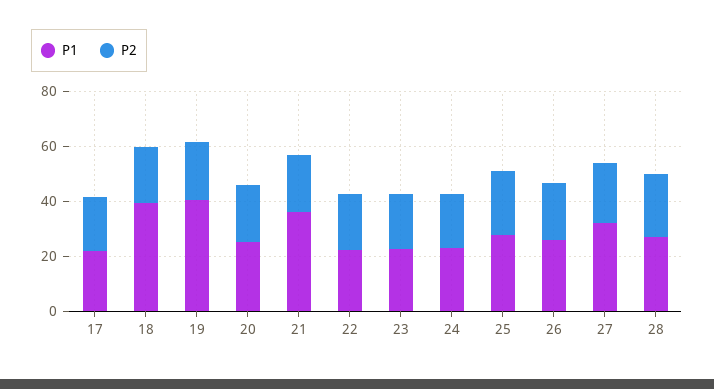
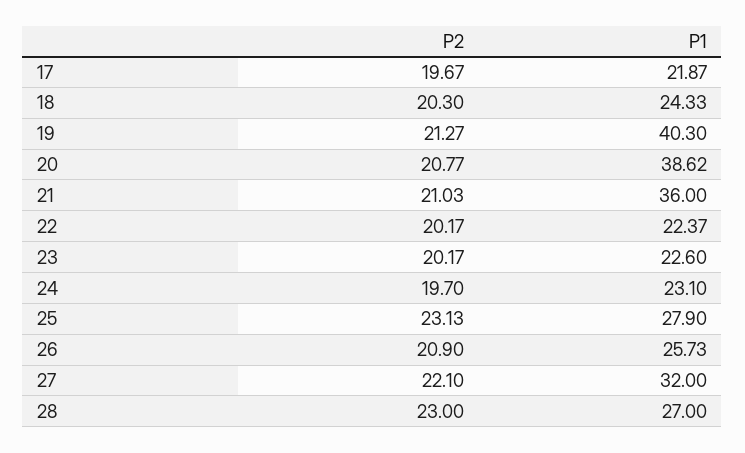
  {
    "P1": {
      "17": 21.87,
-     "18": 40,
+     "18": 24.33,
      "19": 40.3,
-     "20": 25,
+     "20": 38.62,
      "21": 36,
      "22": 22.37,
      "23": 22.6,
      "24": 23.1,
      "25": 27.9,
      "26": 25.73,
      "27": 32,
      "28": 27
    },
    "P2": {
      "17": 19.67,
      "18": 20.3,
      "19": 21.27,
      "20": 20.77,
      "21": 21.03,
      "22": 20.17,
      "23": 20.17,
      "24": 19.7,
      "25": 23.13,
      "26": 20.9,
      "27": 22.1,
      "28": 23
    }
  }

